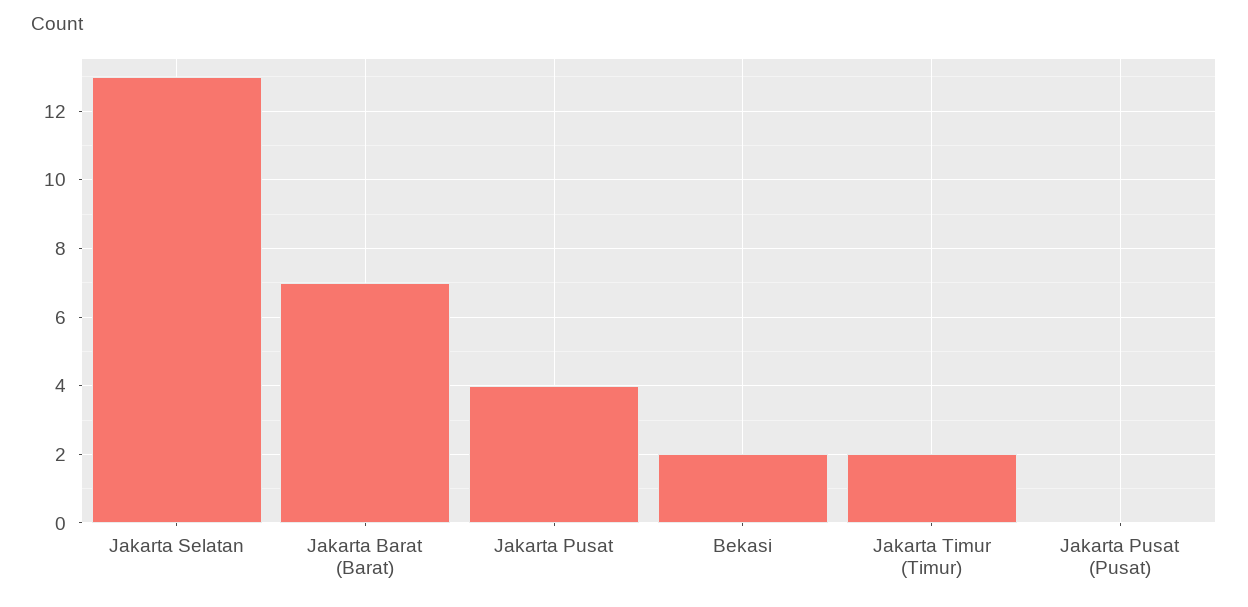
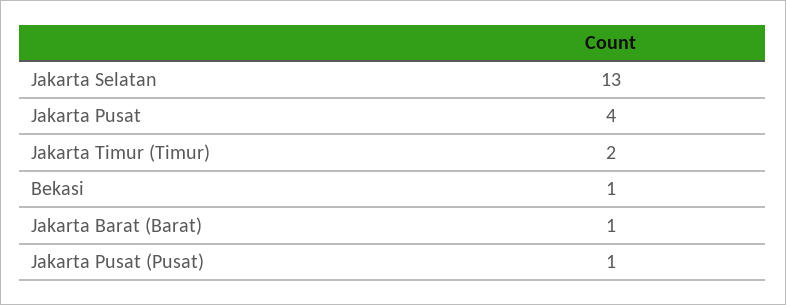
  {
    "Jakarta Selatan": 13,
-   "Jakarta Barat (Barat)": 7,
+   "Jakarta Barat (Barat)": 1,
    "Jakarta Pusat": 4,
-   "Bekasi": 2,
+   "Bekasi": 1,
    "Jakarta Timur (Timur)": 2,
-   "Jakarta Pusat (Pusat)": 0
+   "Jakarta Pusat (Pusat)": 1
  }

